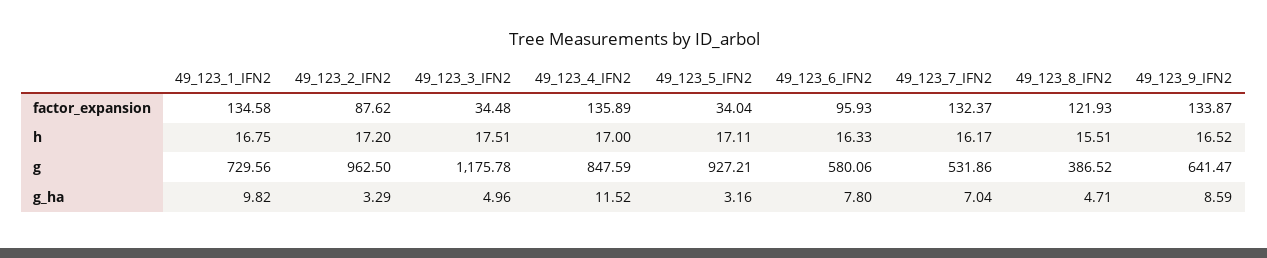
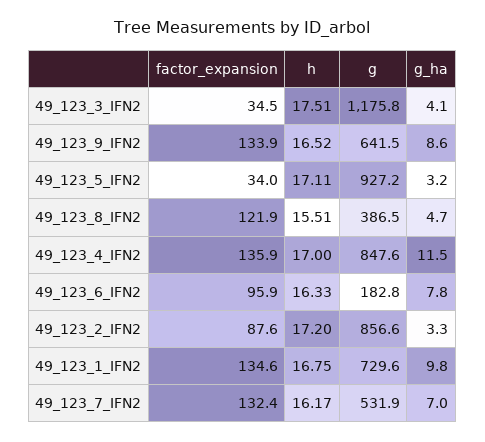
  {
    "49_123_1_IFN2": {
      "factor_expansion": 134.58,
      "h": 16.75,
      "g": 729.56,
      "g_ha": 9.82
    },
    "49_123_2_IFN2": {
      "factor_expansion": 87.62,
      "h": 17.2,
-     "g": 962.5,
+     "g": 856.6,
      "g_ha": 3.29
    },
    "49_123_3_IFN2": {
      "factor_expansion": 34.48,
      "h": 17.51,
      "g": 1175.78,
-     "g_ha": 4.96
+     "g_ha": 4.1
    },
    "49_123_4_IFN2": {
      "factor_expansion": 135.89,
      "h": 17,
      "g": 847.59,
      "g_ha": 11.52
    },
    "49_123_5_IFN2": {
      "factor_expansion": 34.04,
      "h": 17.11,
      "g": 927.21,
      "g_ha": 3.16
    },
    "49_123_6_IFN2": {
      "factor_expansion": 95.93,
      "h": 16.33,
-     "g": 580.06,
+     "g": 182.8,
      "g_ha": 7.8
    },
    "49_123_7_IFN2": {
      "factor_expansion": 132.37,
      "h": 16.17,
      "g": 531.86,
      "g_ha": 7.04
    },
    "49_123_8_IFN2": {
      "factor_expansion": 121.93,
      "h": 15.51,
      "g": 386.52,
      "g_ha": 4.71
    },
    "49_123_9_IFN2": {
      "factor_expansion": 133.87,
      "h": 16.52,
      "g": 641.47,
      "g_ha": 8.59
    }
  }

